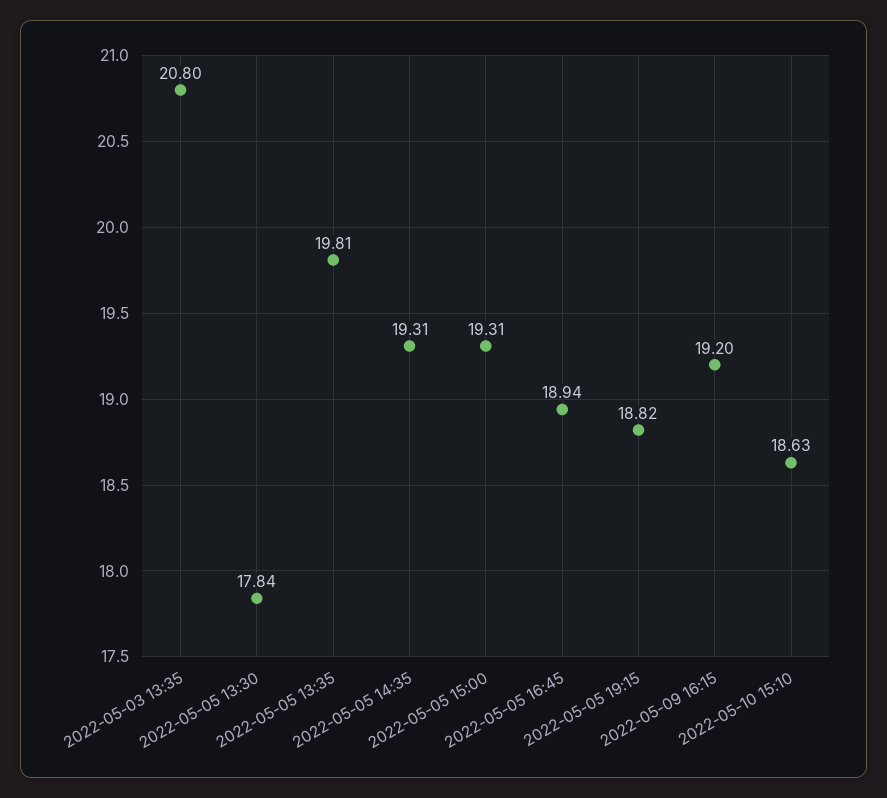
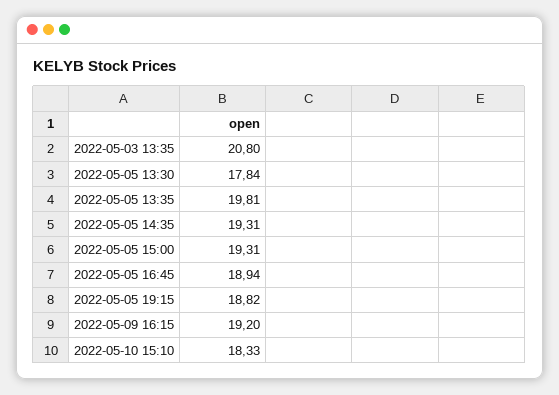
  {
    "2022-05-03 13:35": 20.8,
    "2022-05-05 13:30": 17.84,
    "2022-05-05 13:35": 19.81,
    "2022-05-05 14:35": 19.31,
    "2022-05-05 15:00": 19.31,
    "2022-05-05 16:45": 18.94,
    "2022-05-05 19:15": 18.82,
    "2022-05-09 16:15": 19.2,
-   "2022-05-10 15:10": 18.63
+   "2022-05-10 15:10": 18.33
  }

